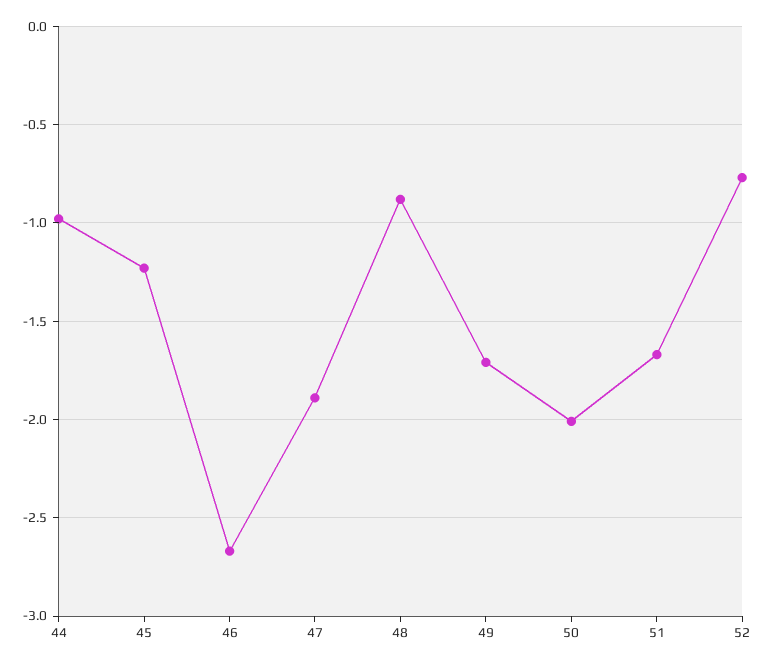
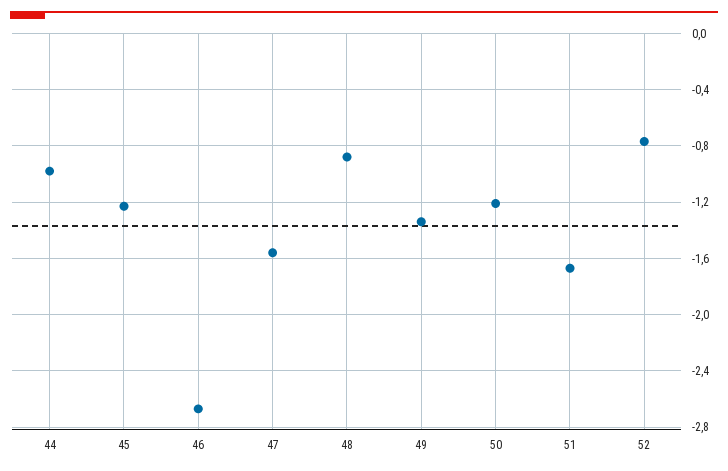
  {
    "44": -1,
    "45": -1.25,
    "46": -2.65,
-   "47": -1.9,
+   "47": -1.55,
    "48": -0.9,
-   "49": -1.7,
+   "49": -1.35,
-   "50": -2,
+   "50": -1.2,
    "51": -1.65,
    "52": -0.75
  }

